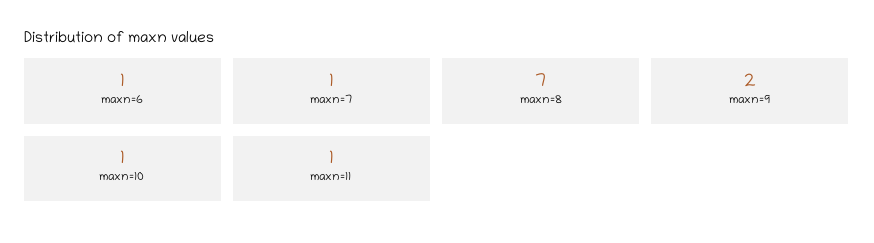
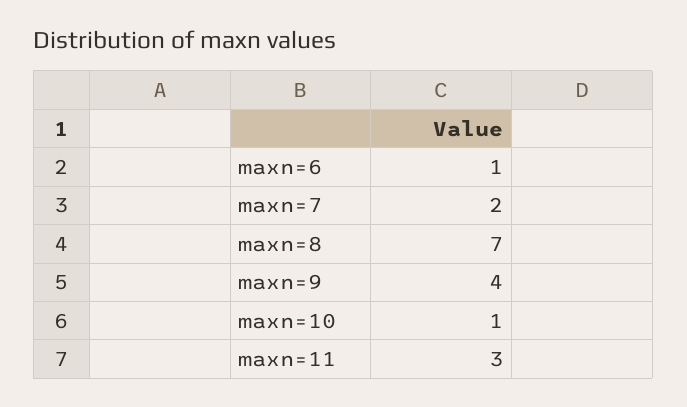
  {
    "maxn=6": 1,
-   "maxn=7": 1,
+   "maxn=7": 2,
    "maxn=8": 7,
-   "maxn=9": 2,
+   "maxn=9": 4,
    "maxn=10": 1,
-   "maxn=11": 1
+   "maxn=11": 3
  }

